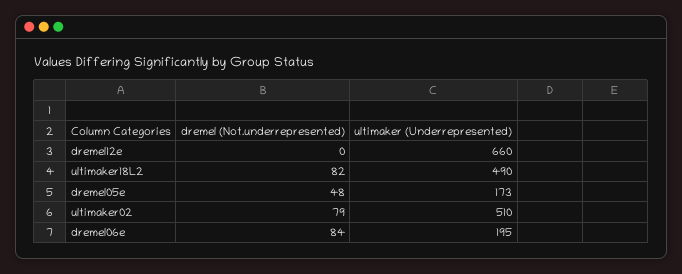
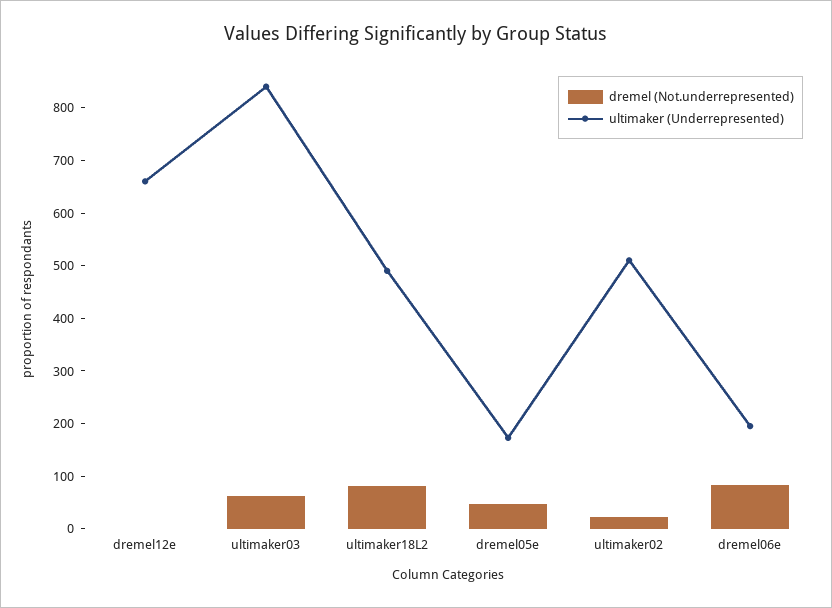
  {
    "dremel (Not.underrepresented)": {
      "dremel12e": 0,
      "ultimaker18L2": 82,
      "dremel05e": 48,
-     "ultimaker02": 79,
+     "ultimaker02": 20,
-     "dremel06e": 84
+     "dremel06e": 84,
+     "ultimaker03": 60
    },
    "ultimaker (Underrepresented)": {
      "dremel12e": 660,
      "ultimaker18L2": 490,
      "dremel05e": 173,
      "ultimaker02": 510,
-     "dremel06e": 195
+     "dremel06e": 195,
+     "ultimaker03": 840
    }
  }

